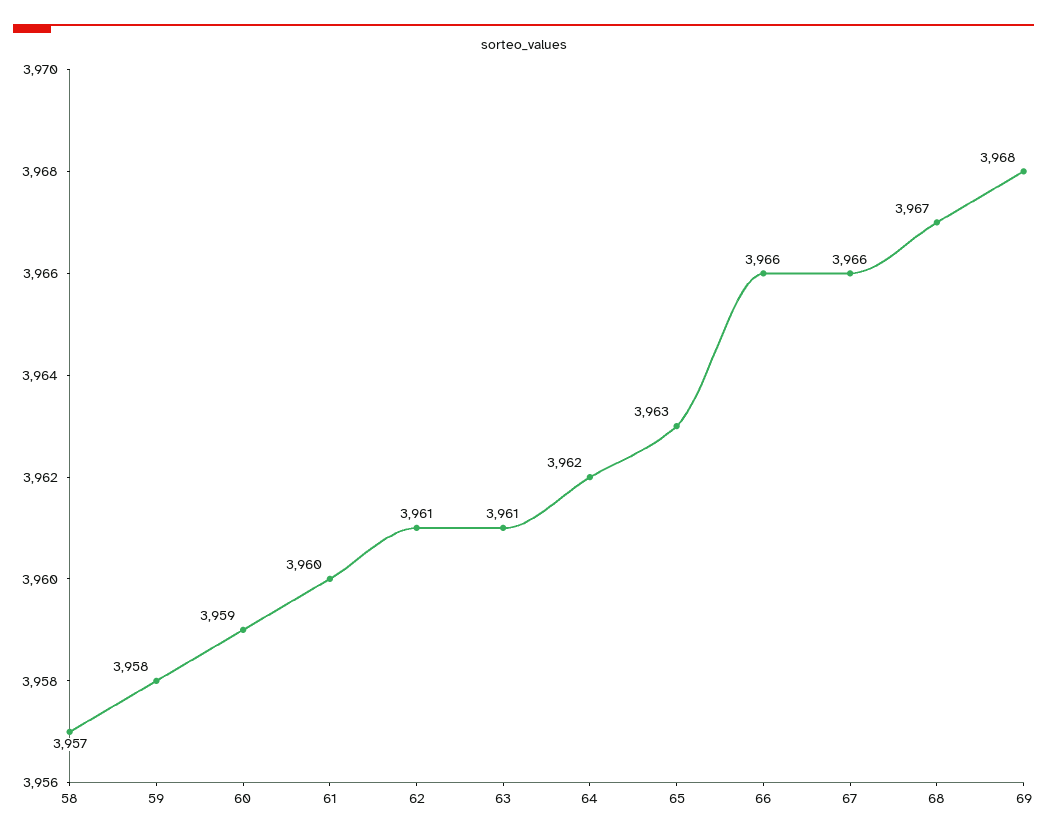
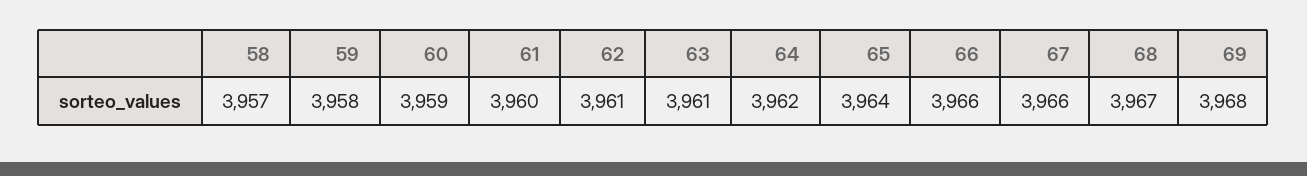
  {
    "58": 3957,
    "59": 3958,
    "60": 3959,
    "61": 3960,
    "62": 3961,
    "63": 3961,
    "64": 3962,
-   "65": 3963,
+   "65": 3964,
    "66": 3966,
    "67": 3966,
    "68": 3967,
    "69": 3968
  }

